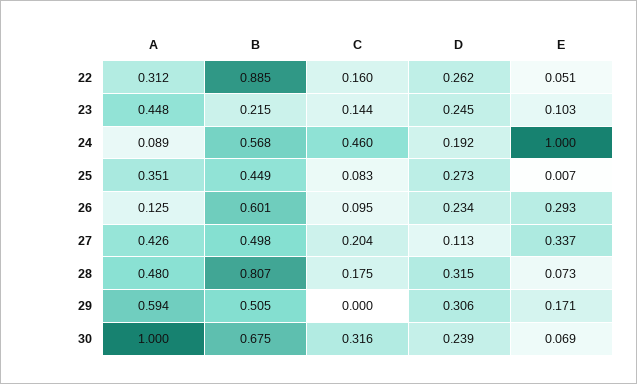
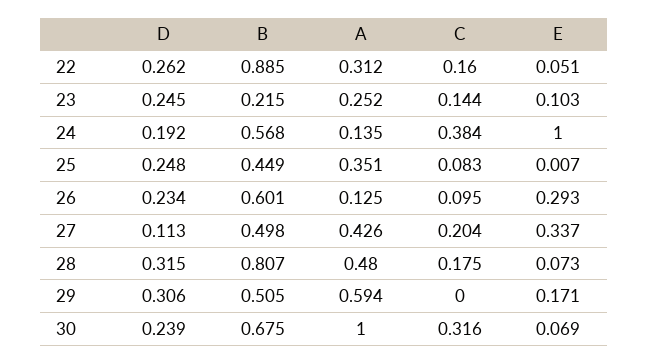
  {
    "A": {
      "22": 0.312,
-     "23": 0.448,
+     "23": 0.252,
-     "24": 0.089,
+     "24": 0.135,
      "25": 0.351,
      "26": 0.125,
      "27": 0.426,
      "28": 0.48,
      "29": 0.594,
      "30": 1
    },
    "B": {
      "22": 0.885,
      "23": 0.215,
      "24": 0.568,
      "25": 0.449,
      "26": 0.601,
      "27": 0.498,
      "28": 0.807,
      "29": 0.505,
      "30": 0.675
    },
    "C": {
      "22": 0.16,
      "23": 0.144,
-     "24": 0.46,
+     "24": 0.384,
      "25": 0.083,
      "26": 0.095,
      "27": 0.204,
      "28": 0.175,
      "29": 0,
      "30": 0.316
    },
    "D": {
      "22": 0.262,
      "23": 0.245,
      "24": 0.192,
-     "25": 0.273,
+     "25": 0.248,
      "26": 0.234,
      "27": 0.113,
      "28": 0.315,
      "29": 0.306,
      "30": 0.239
    },
    "E": {
      "22": 0.051,
      "23": 0.103,
      "24": 1,
      "25": 0.007,
      "26": 0.293,
      "27": 0.337,
      "28": 0.073,
      "29": 0.171,
      "30": 0.069
    }
  }

